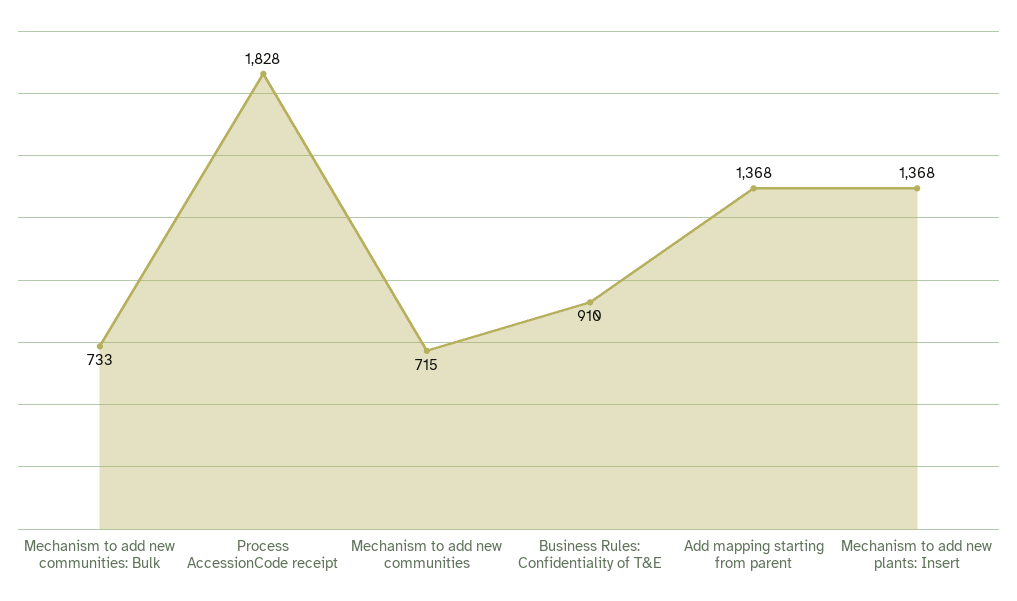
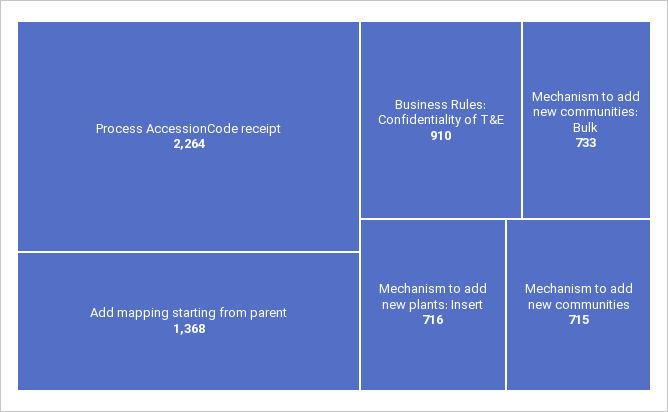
  {
    "Mechanism to add new communities: Bulk": 733,
-   "Process AccessionCode receipt": 1828,
+   "Process AccessionCode receipt": 2264,
    "Mechanism to add new communities": 715,
    "Business Rules: Confidentiality of T&E": 910,
    "Add mapping starting from parent": 1368,
-   "Mechanism to add new plants: Insert": 1368
+   "Mechanism to add new plants: Insert": 716
  }

